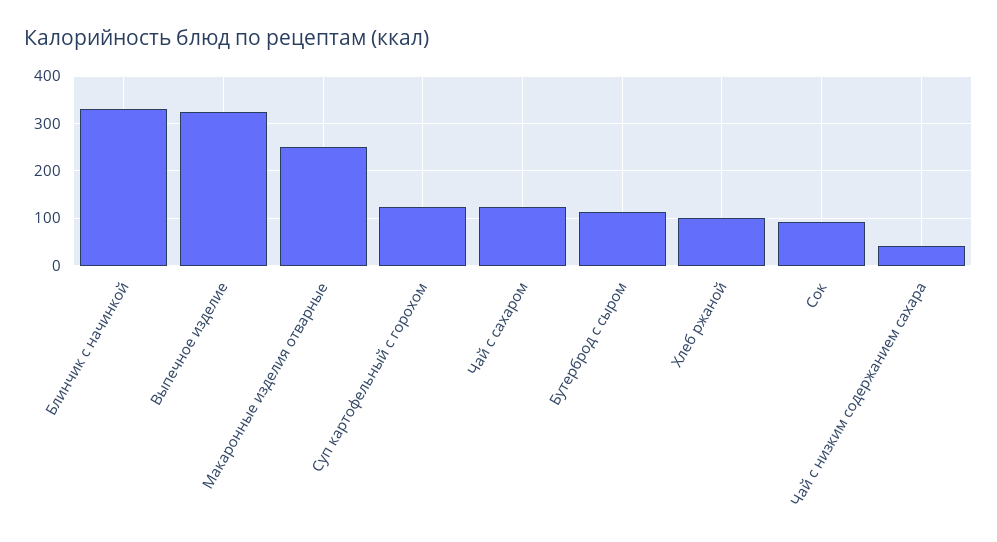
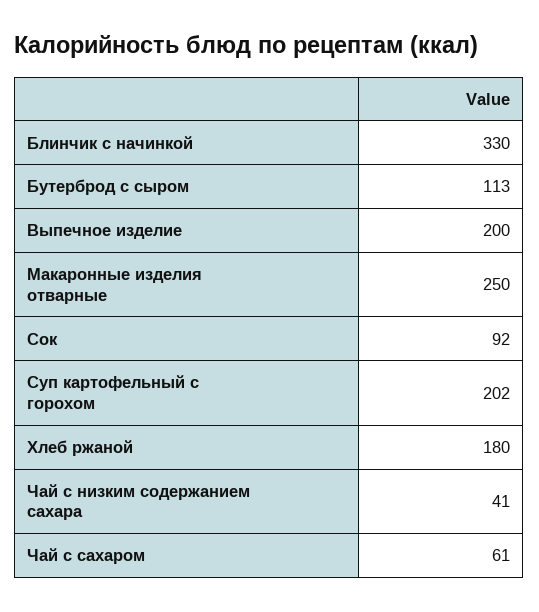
  {
    "Блинчик с начинкой": 330,
-   "Выпечное изделие": 320,
+   "Выпечное изделие": 200,
    "Макаронные изделия отварные": 250,
-   "Суп картофельный с горохом": 120,
+   "Суп картофельный с горохом": 202,
-   "Чай с сахаром": 120,
+   "Чай с сахаром": 61,
    "Бутерброд с сыром": 113,
-   "Хлеб ржаной": 100,
+   "Хлеб ржаной": 180,
    "Сок": 92,
    "Чай с низким содержанием сахара": 41
  }

